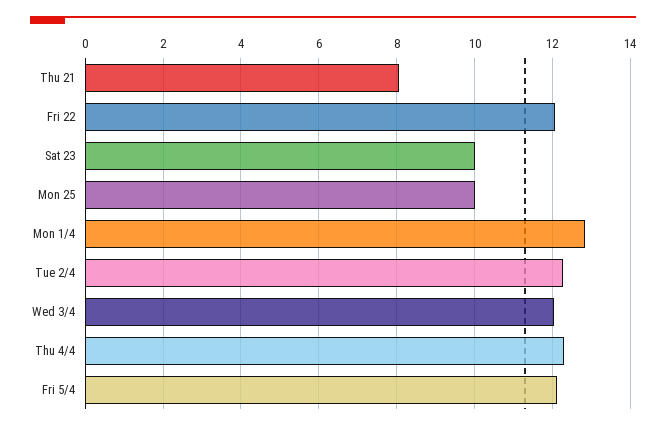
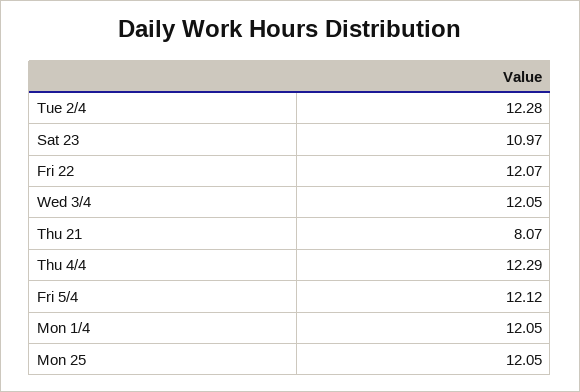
  {
    "Thu 21": 8.07,
    "Fri 22": 12.07,
-   "Sat 23": 10,
+   "Sat 23": 10.97,
-   "Mon 25": 10,
+   "Mon 25": 12.05,
-   "Mon 1/4": 12.8,
+   "Mon 1/4": 12.05,
    "Tue 2/4": 12.28,
    "Wed 3/4": 12.05,
    "Thu 4/4": 12.29,
    "Fri 5/4": 12.12
  }

